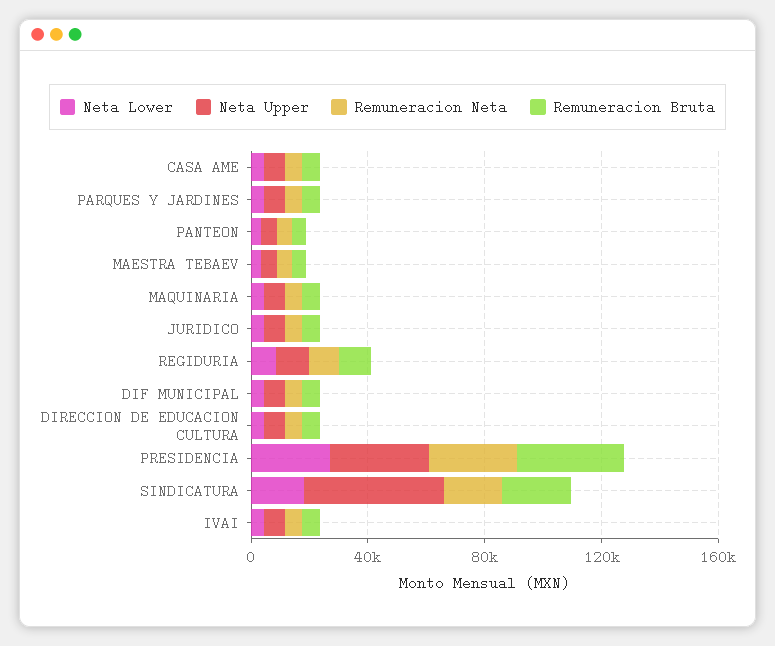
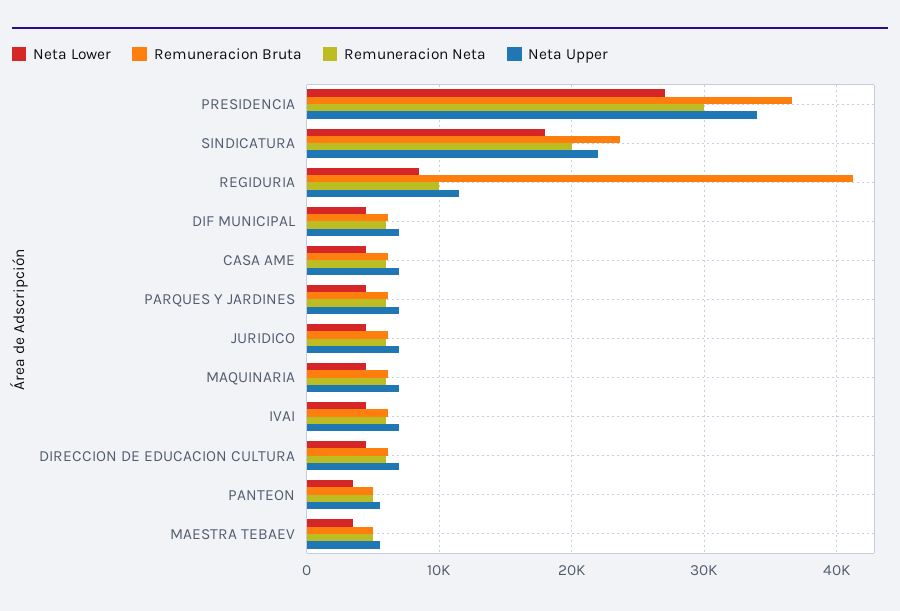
  {
    "Neta Lower": {
      "CASA AME": 5000,
      "PARQUES Y JARDINES": 5000,
      "PANTEON": 4000,
      "MAESTRA TEBAEV": 4000,
      "MAQUINARIA": 5000,
      "JURIDICO": 5000,
      "REGIDURIA": 9000,
      "DIF MUNICIPAL": 5000,
      "DIRECCION DE EDUCACION CULTURA": 5000,
      "PRESIDENCIA": 27000,
      "SINDICATURA": 18000,
      "IVAI": 5000
    },
    "Neta Upper": {
      "CASA AME": 7000,
      "PARQUES Y JARDINES": 7000,
      "PANTEON": 6000,
      "MAESTRA TEBAEV": 6000,
      "MAQUINARIA": 7000,
      "JURIDICO": 7000,
      "REGIDURIA": 12000,
      "DIF MUNICIPAL": 7000,
      "DIRECCION DE EDUCACION CULTURA": 7000,
      "PRESIDENCIA": 34000,
-     "SINDICATURA": 50000,
+     "SINDICATURA": 22000,
      "IVAI": 7000
    },
    "Remuneracion Neta": {
      "CASA AME": 6000,
      "PARQUES Y JARDINES": 6000,
      "PANTEON": 5000,
      "MAESTRA TEBAEV": 5000,
      "MAQUINARIA": 6000,
      "JURIDICO": 6000,
      "REGIDURIA": 10000,
      "DIF MUNICIPAL": 6000,
      "DIRECCION DE EDUCACION CULTURA": 6000,
      "PRESIDENCIA": 30000,
      "SINDICATURA": 20000,
      "IVAI": 6000
    },
    "Remuneracion Bruta": {
      "CASA AME": 6000,
      "PARQUES Y JARDINES": 6000,
      "PANTEON": 5000,
      "MAESTRA TEBAEV": 5000,
      "MAQUINARIA": 6000,
      "JURIDICO": 6000,
-     "REGIDURIA": 10000,
+     "REGIDURIA": 41000,
      "DIF MUNICIPAL": 6000,
      "DIRECCION DE EDUCACION CULTURA": 6000,
      "PRESIDENCIA": 37000,
      "SINDICATURA": 24000,
      "IVAI": 6000
    }
  }

